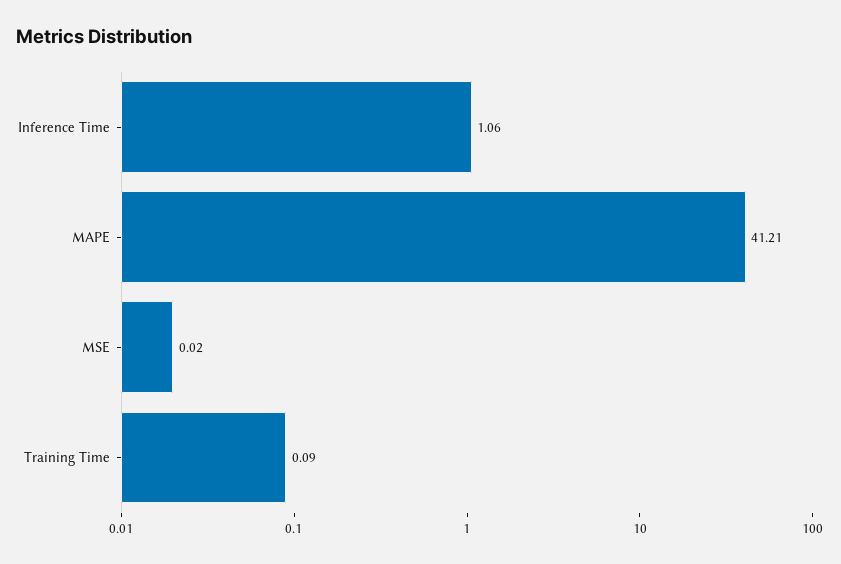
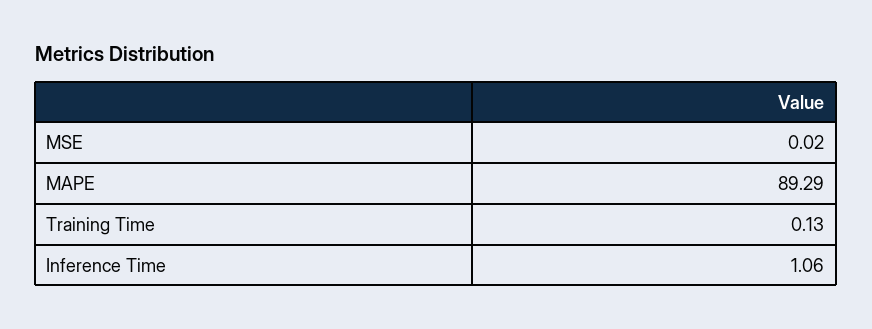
  {
    "Inference Time": 1.06,
-   "MAPE": 41.21,
+   "MAPE": 89.29,
    "MSE": 0.02,
-   "Training Time": 0.09
+   "Training Time": 0.13
  }

